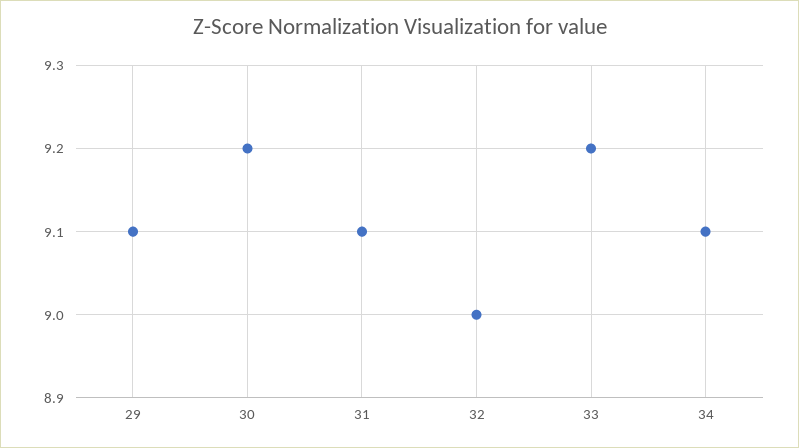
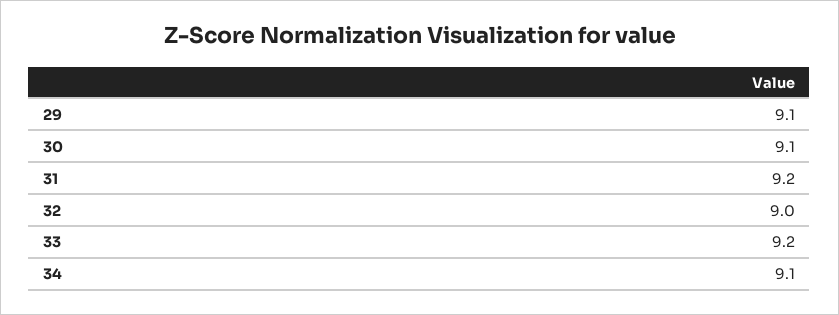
  {
    "29": 9.1,
-   "30": 9.2,
+   "30": 9.1,
-   "31": 9.1,
+   "31": 9.2,
    "32": 9,
    "33": 9.2,
    "34": 9.1
  }

